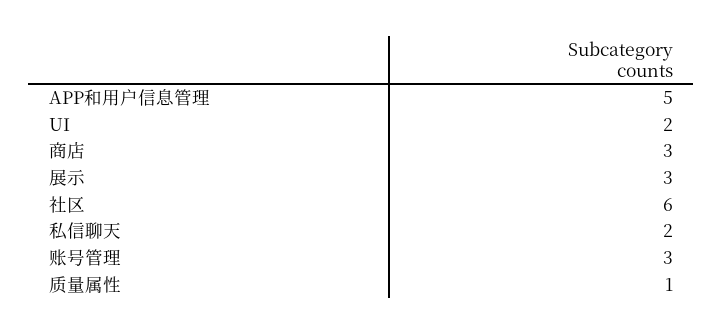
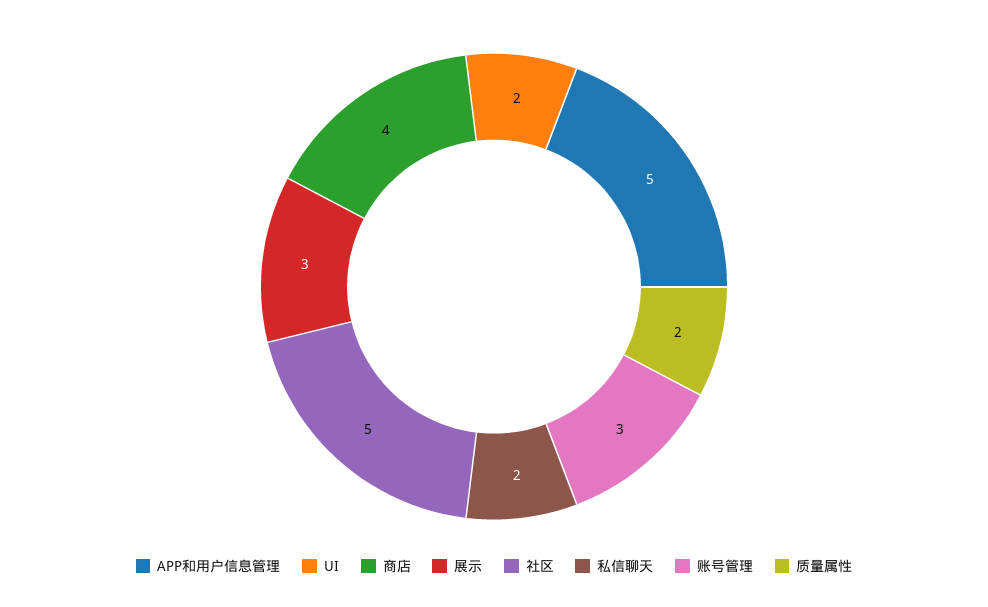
  {
    "APP和用户信息管理": 5,
    "UI": 2,
-   "商店": 3,
+   "商店": 4,
    "展示": 3,
-   "社区": 6,
+   "社区": 5,
    "私信聊天": 2,
    "账号管理": 3,
-   "质量属性": 1
+   "质量属性": 2
  }

